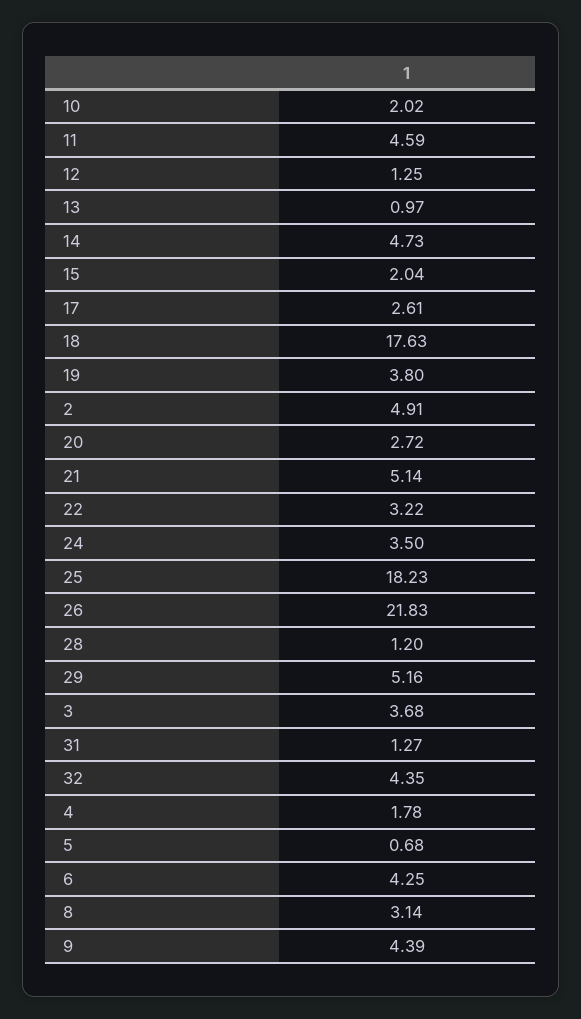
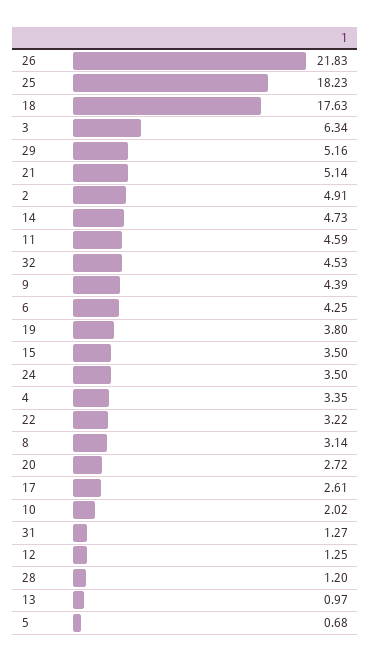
  {
    "10": 2.02,
    "11": 4.59,
    "12": 1.25,
    "13": 0.97,
    "14": 4.73,
-   "15": 2.04,
+   "15": 3.5,
    "17": 2.61,
    "18": 17.63,
    "19": 3.8,
    "2": 4.91,
    "20": 2.72,
    "21": 5.14,
    "22": 3.22,
    "24": 3.5,
    "25": 18.23,
    "26": 21.83,
    "28": 1.2,
    "29": 5.16,
-   "3": 3.68,
+   "3": 6.34,
    "31": 1.27,
-   "32": 4.35,
+   "32": 4.53,
-   "4": 1.78,
+   "4": 3.35,
    "5": 0.68,
    "6": 4.25,
    "8": 3.14,
    "9": 4.39
  }

